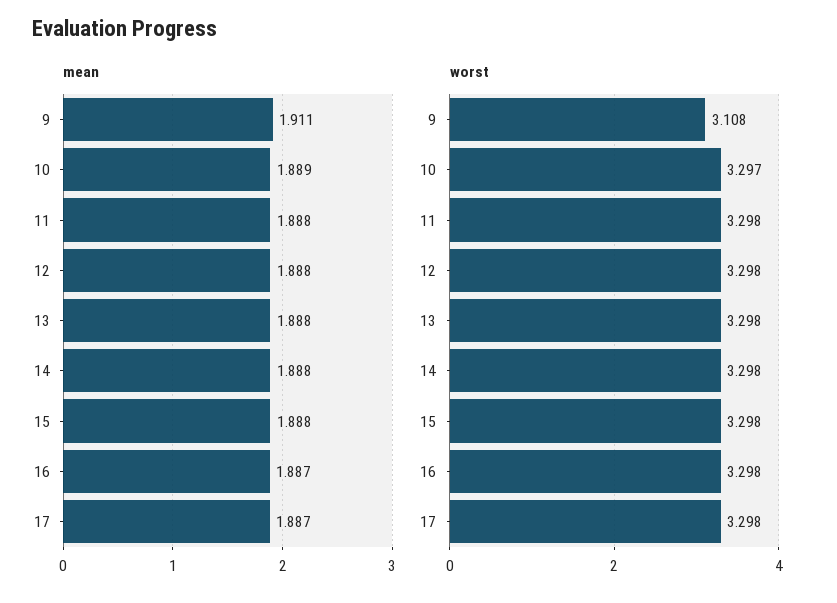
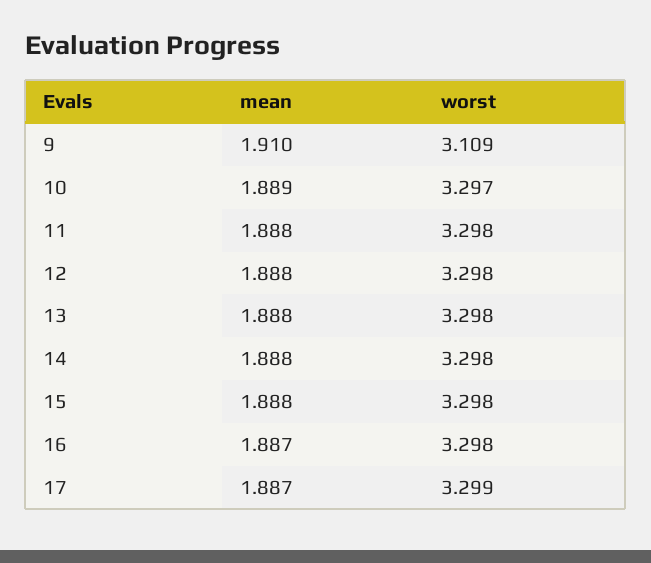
  {
    "mean": {
-     "9": 1.911,
+     "9": 1.91,
      "10": 1.889,
      "11": 1.888,
      "12": 1.888,
      "13": 1.888,
      "14": 1.888,
      "15": 1.888,
      "16": 1.887,
      "17": 1.887
    },
    "worst": {
-     "9": 3.108,
+     "9": 3.109,
      "10": 3.297,
      "11": 3.298,
      "12": 3.298,
      "13": 3.298,
      "14": 3.298,
      "15": 3.298,
      "16": 3.298,
-     "17": 3.298
+     "17": 3.299
    }
  }

